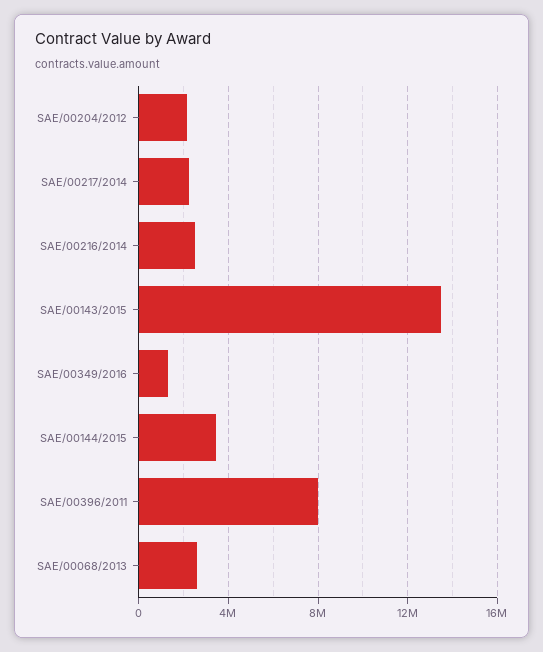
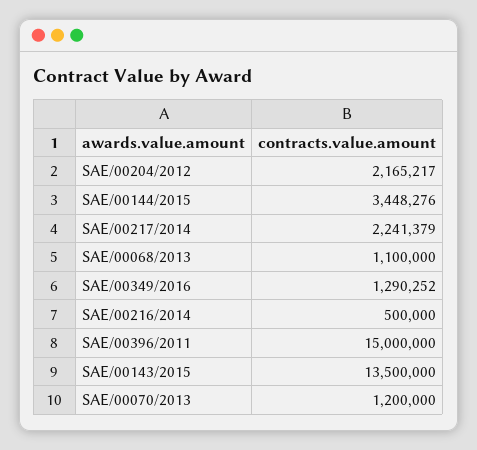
  {
    "SAE/00204/2012": 2165217,
    "SAE/00217/2014": 2241379,
-   "SAE/00216/2014": 2500000,
+   "SAE/00216/2014": 500000,
    "SAE/00143/2015": 13500000,
    "SAE/00349/2016": 1290252,
    "SAE/00144/2015": 3448276,
-   "SAE/00396/2011": 8000000,
+   "SAE/00396/2011": 15000000,
-   "SAE/00068/2013": 2500000
+   "SAE/00068/2013": 1100000,
+   "SAE/00070/2013": 1200000
  }

